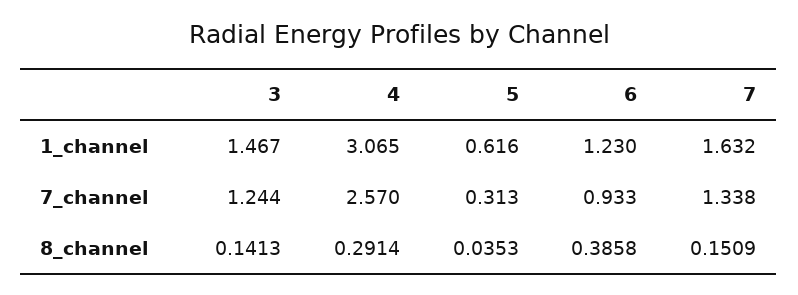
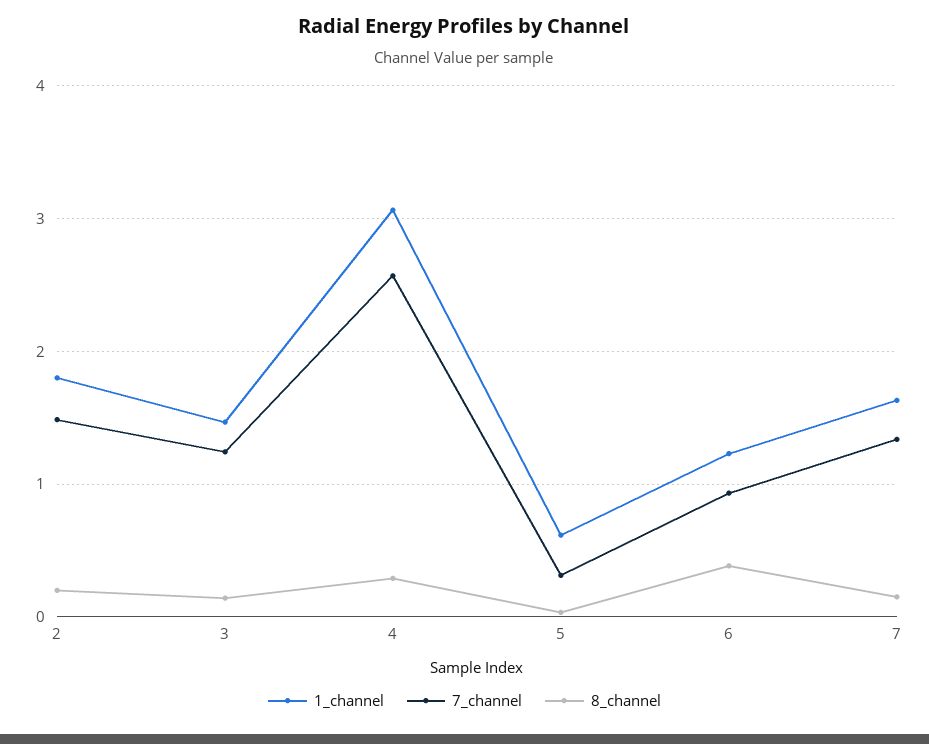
  {
    "1_channel": {
      "3": 1.467,
      "4": 3.065,
      "5": 0.616,
      "6": 1.23,
-     "7": 1.632
+     "7": 1.632,
+     "2": 1.8
    },
    "7_channel": {
      "3": 1.244,
      "4": 2.57,
      "5": 0.313,
      "6": 0.933,
-     "7": 1.338
+     "7": 1.338,
+     "2": 1.5
    },
    "8_channel": {
      "3": 0.1413,
      "4": 0.2914,
      "5": 0.0353,
      "6": 0.3858,
-     "7": 0.1509
+     "7": 0.1509,
+     "2": 0.2
    }
  }

